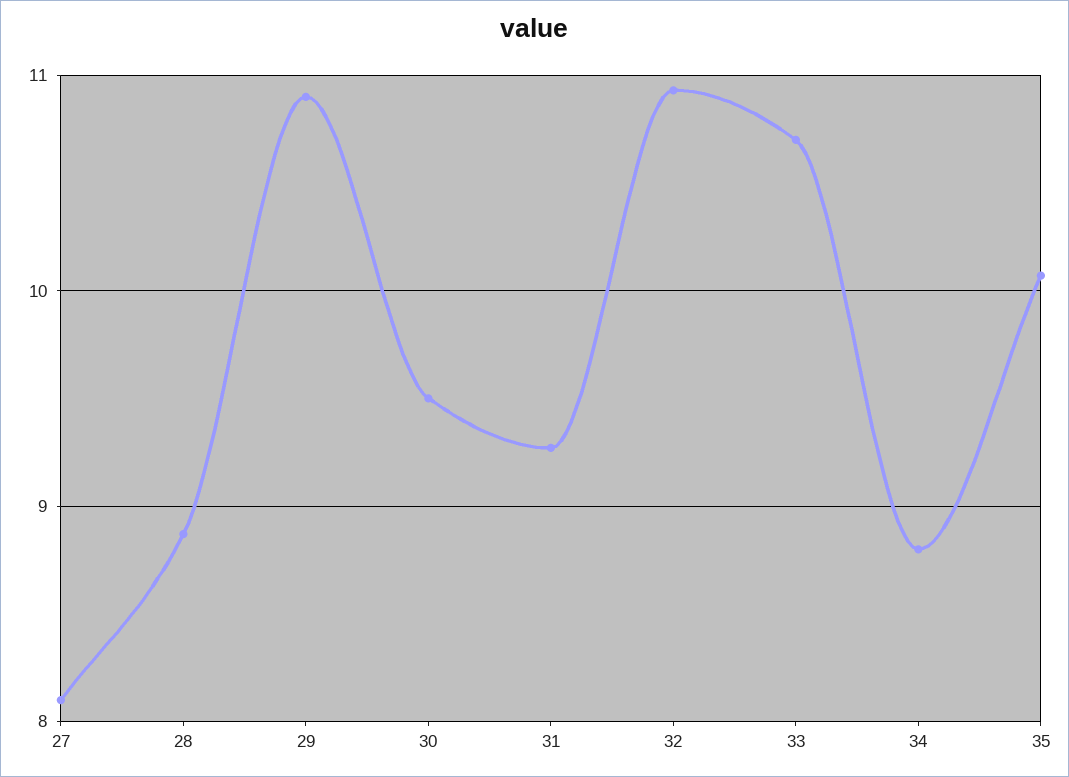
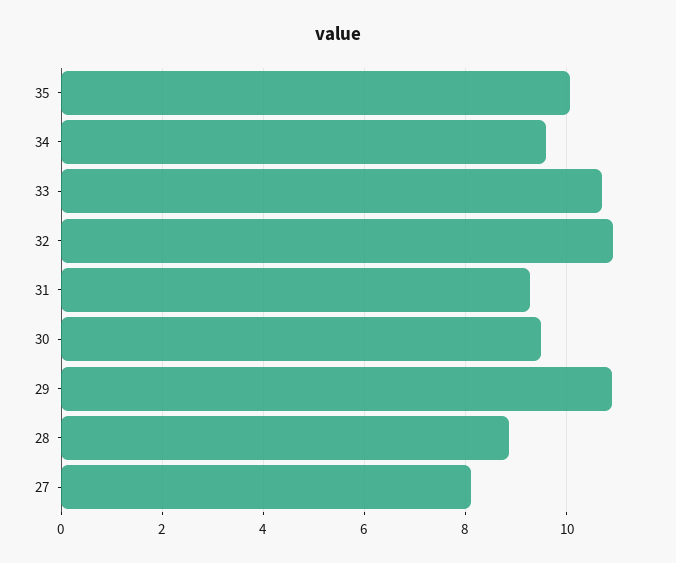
  {
    "27": 8.1,
    "28": 8.9,
    "29": 10.9,
    "30": 9.5,
    "31": 9.3,
    "32": 10.9,
    "33": 10.7,
-   "34": 8.8,
+   "34": 9.6,
    "35": 10.1
  }

